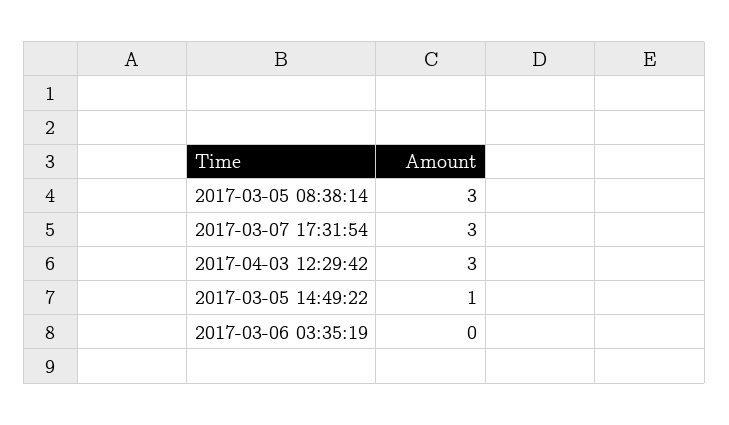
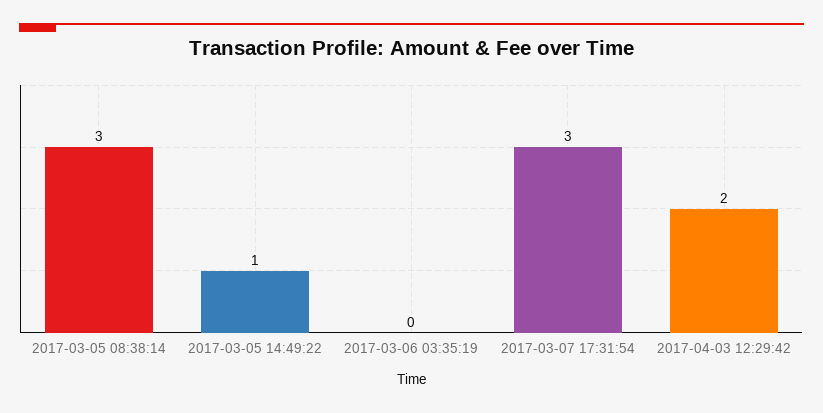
  {
    "2017-03-05 08:38:14": 3,
    "2017-03-07 17:31:54": 3,
-   "2017-04-03 12:29:42": 3,
+   "2017-04-03 12:29:42": 2,
    "2017-03-05 14:49:22": 1,
    "2017-03-06 03:35:19": 0
  }

